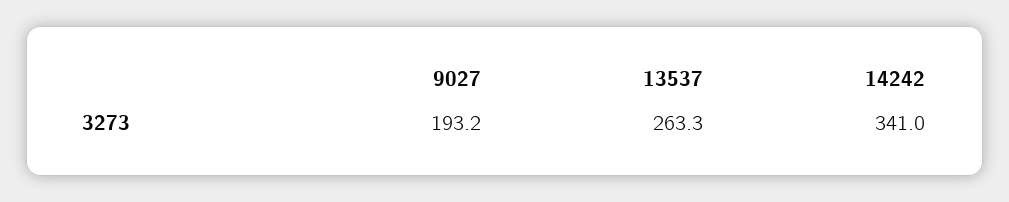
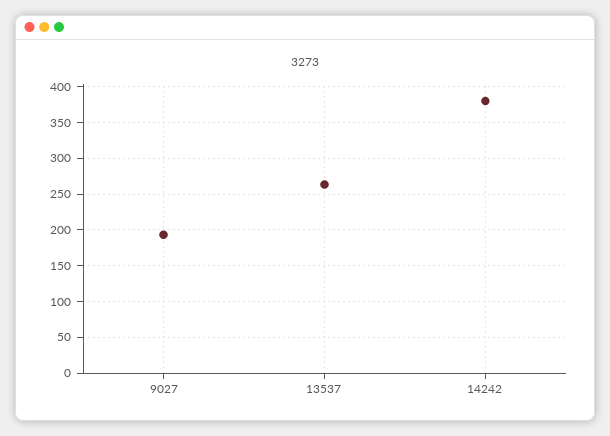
  {
    "9027": 193.2,
    "13537": 263.3,
-   "14242": 341
+   "14242": 380
  }

